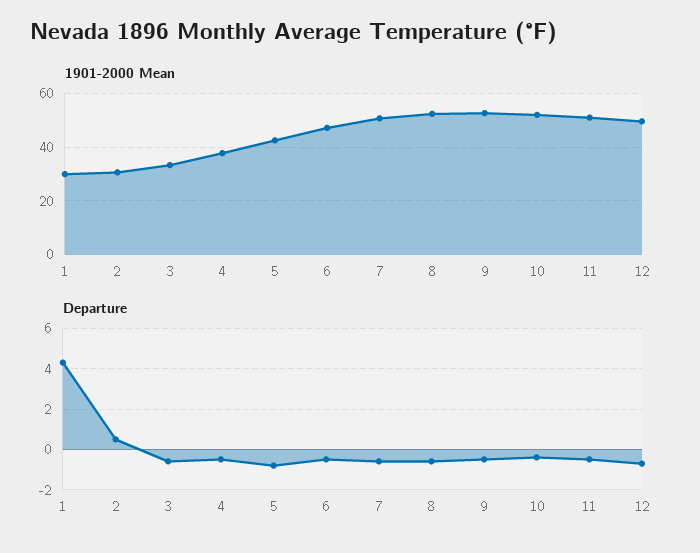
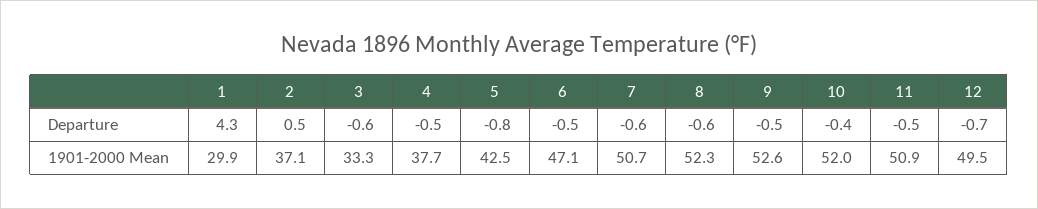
  {
    "1901-2000 Mean": {
      "1": 29.9,
-     "2": 30,
+     "2": 37.1,
      "3": 33.3,
      "4": 37.7,
      "5": 42.5,
      "6": 47.1,
      "7": 50.7,
      "8": 52.3,
      "9": 52.6,
      "10": 52,
      "11": 50.9,
      "12": 49.5
    },
    "Departure": {
      "1": 4.3,
      "2": 0.5,
      "3": -0.6,
      "4": -0.5,
      "5": -0.8,
      "6": -0.5,
      "7": -0.6,
      "8": -0.6,
      "9": -0.5,
      "10": -0.4,
      "11": -0.5,
      "12": -0.7
    }
  }

